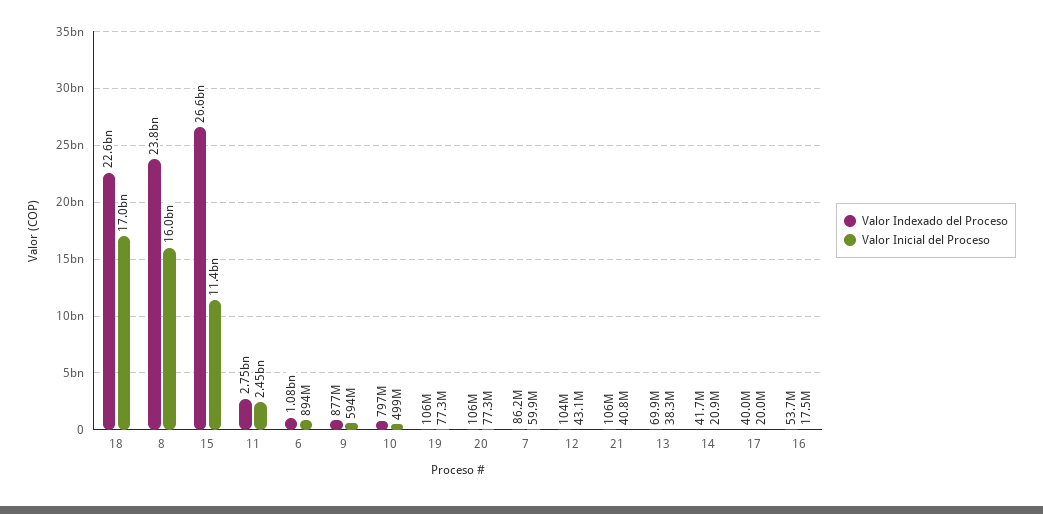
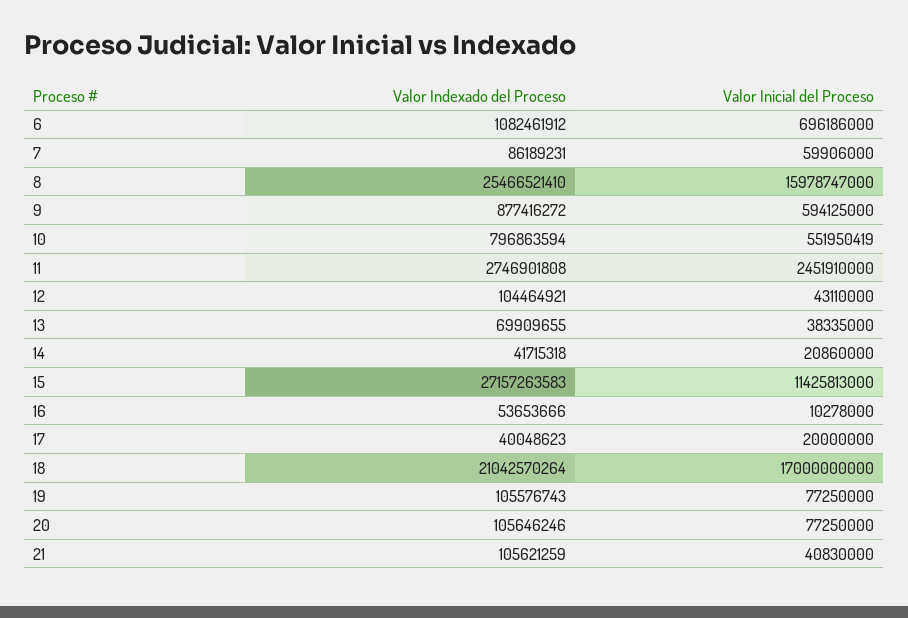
  {
    "Valor Indexado del Proceso": {
-     "18": 22600000000,
+     "18": 21042570264,
-     "8": 23800000000,
+     "8": 25466521410,
-     "15": 26600000000,
+     "15": 27157263583,
      "11": 2746901808,
      "6": 1082461912,
      "9": 877416272,
      "10": 796863594,
      "19": 105576743,
      "20": 105646246,
      "7": 86189231,
      "12": 104464921,
      "21": 105621259,
      "13": 69909655,
      "14": 41715318,
      "17": 40048623,
      "16": 53653666
    },
    "Valor Inicial del Proceso": {
      "18": 17000000000,
      "8": 15978747000,
      "15": 11425813000,
      "11": 2451910000,
-     "6": 894000000,
+     "6": 696186000,
      "9": 594125000,
-     "10": 499000000,
+     "10": 551950419,
      "19": 77250000,
      "20": 77250000,
      "7": 59906000,
      "12": 43110000,
      "21": 40830000,
      "13": 38335000,
      "14": 20860000,
      "17": 20000000,
-     "16": 17500000
+     "16": 10278000
    }
  }

